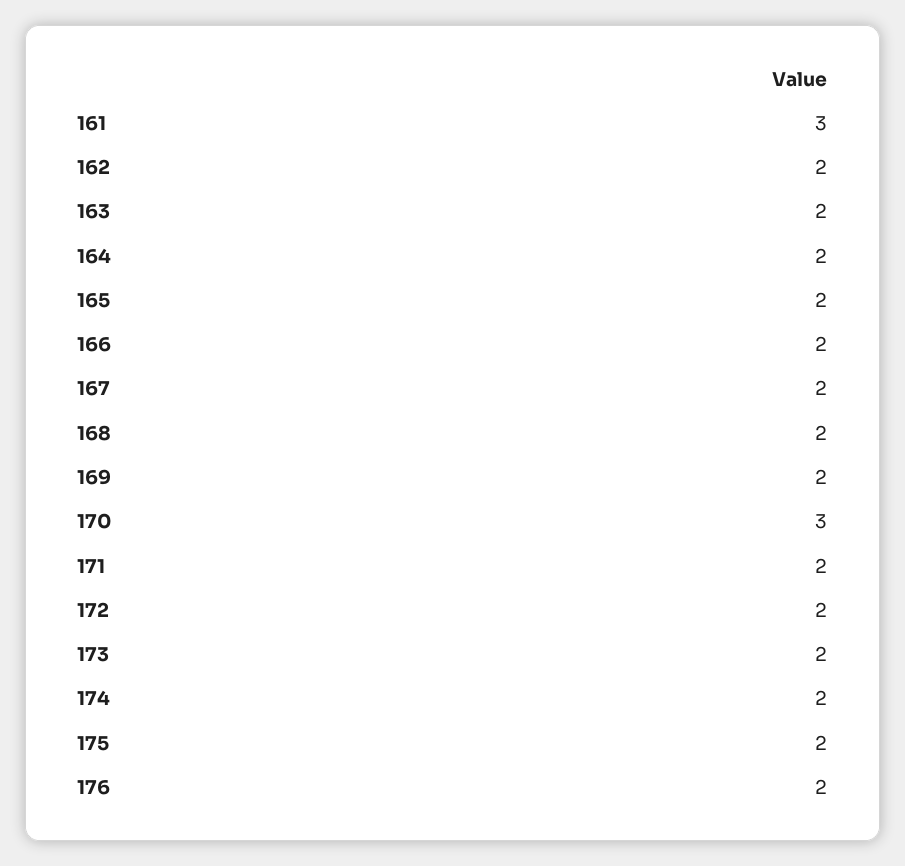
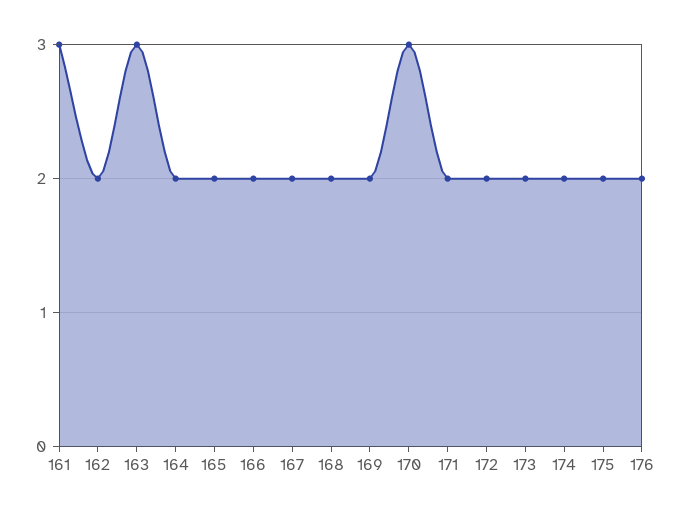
  {
    "161": 3,
    "162": 2,
-   "163": 2,
+   "163": 3,
    "164": 2,
    "165": 2,
    "166": 2,
    "167": 2,
    "168": 2,
    "169": 2,
    "170": 3,
    "171": 2,
    "172": 2,
    "173": 2,
    "174": 2,
    "175": 2,
    "176": 2
  }

